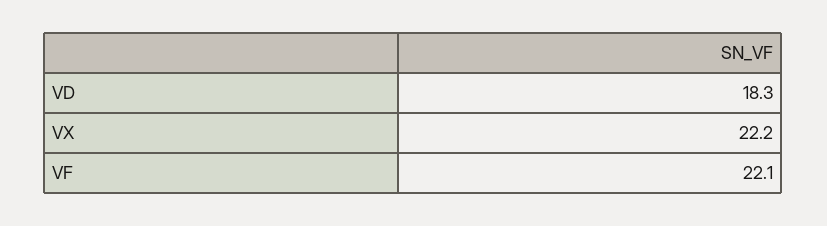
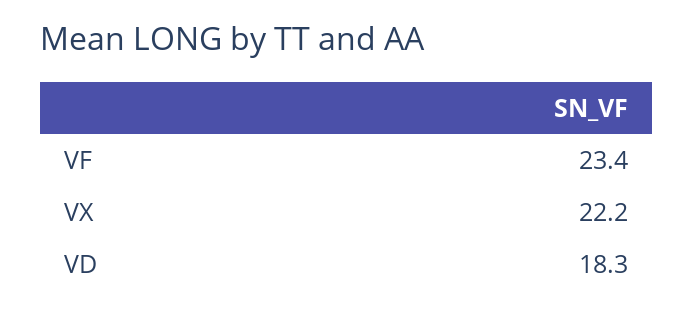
  {
    "VD": 18.3,
    "VX": 22.2,
-   "VF": 22.1
+   "VF": 23.4
  }

